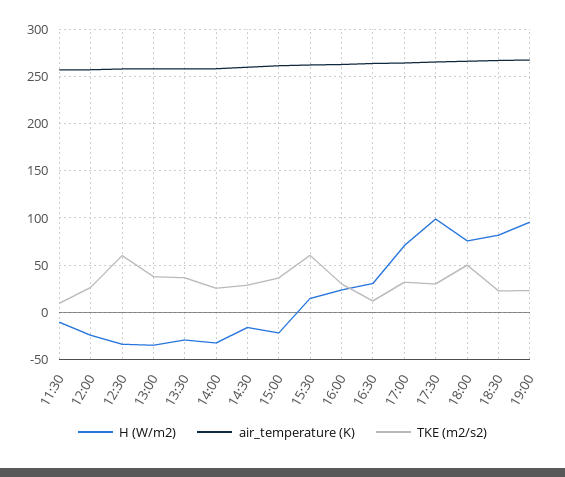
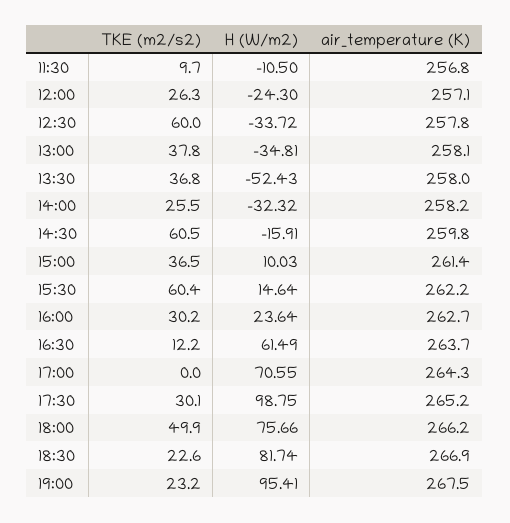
  {
    "H (W/m2)": {
      "11:30": -10.5,
      "12:00": -24.3,
      "12:30": -33.72,
      "13:00": -34.81,
-     "13:30": -30,
+     "13:30": -52.43,
      "14:00": -32.32,
      "14:30": -15.91,
-     "15:00": -20,
+     "15:00": 10.03,
      "15:30": 14.64,
      "16:00": 23.64,
-     "16:30": 30,
+     "16:30": 61.49,
      "17:00": 70.55,
      "17:30": 98.75,
      "18:00": 75.66,
      "18:30": 81.74,
      "19:00": 95.41
    },
    "air_temperature (K)": {
      "11:30": 256.8,
      "12:00": 257.1,
      "12:30": 257.8,
      "13:00": 258.1,
      "13:30": 258,
      "14:00": 258.2,
      "14:30": 259.8,
      "15:00": 261.4,
      "15:30": 262.2,
      "16:00": 262.7,
      "16:30": 263.7,
      "17:00": 264.3,
      "17:30": 265.2,
      "18:00": 266.2,
      "18:30": 266.9,
      "19:00": 267.5
    },
    "TKE (m2/s2)": {
      "11:30": 9.7,
      "12:00": 26.3,
      "12:30": 60,
      "13:00": 37.8,
      "13:30": 36.8,
      "14:00": 25.5,
-     "14:30": 30,
+     "14:30": 60.5,
      "15:00": 36.5,
      "15:30": 60.4,
      "16:00": 30.2,
      "16:30": 12.2,
-     "17:00": 30,
+     "17:00": 0,
      "17:30": 30.1,
      "18:00": 49.9,
      "18:30": 22.6,
      "19:00": 23.2
    }
  }

